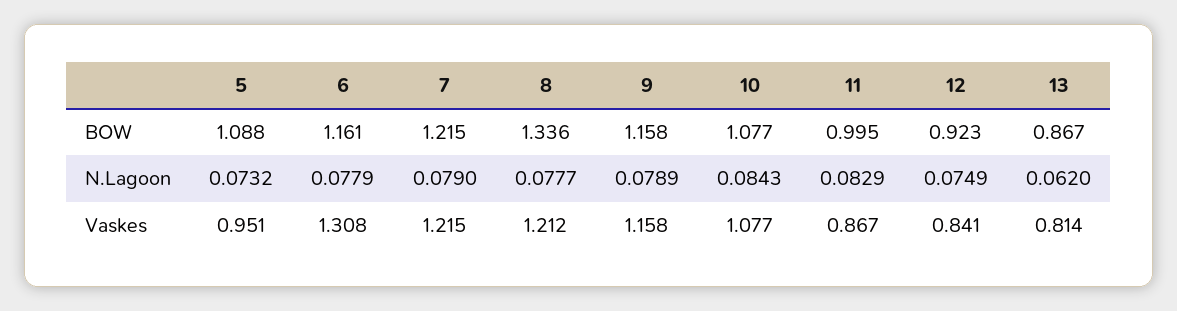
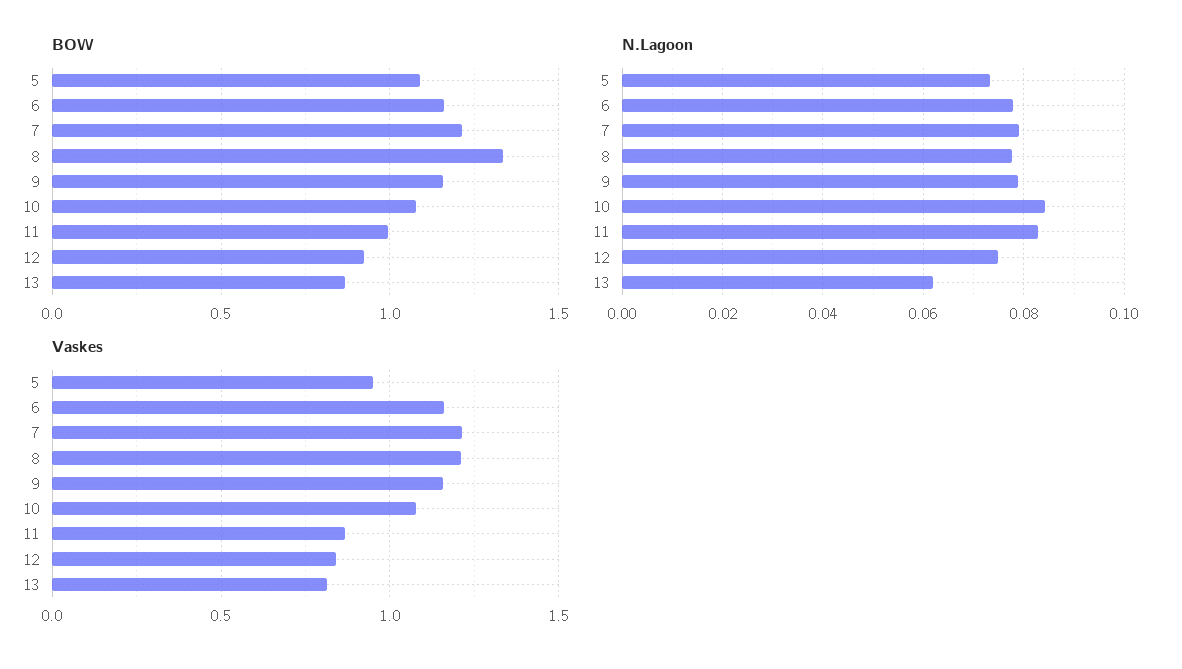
  {
    "BOW": {
      "5": 1.088,
      "6": 1.161,
      "7": 1.215,
      "8": 1.336,
      "9": 1.158,
      "10": 1.077,
      "11": 0.995,
      "12": 0.923,
      "13": 0.867
    },
    "N.Lagoon": {
      "5": 0.0732,
      "6": 0.0779,
      "7": 0.079,
      "8": 0.0777,
      "9": 0.0789,
      "10": 0.0843,
      "11": 0.0829,
      "12": 0.0749,
      "13": 0.062
    },
    "Vaskes": {
      "5": 0.951,
-     "6": 1.308,
+     "6": 1.15,
      "7": 1.215,
      "8": 1.212,
      "9": 1.158,
      "10": 1.077,
      "11": 0.867,
      "12": 0.841,
      "13": 0.814
    }
  }

